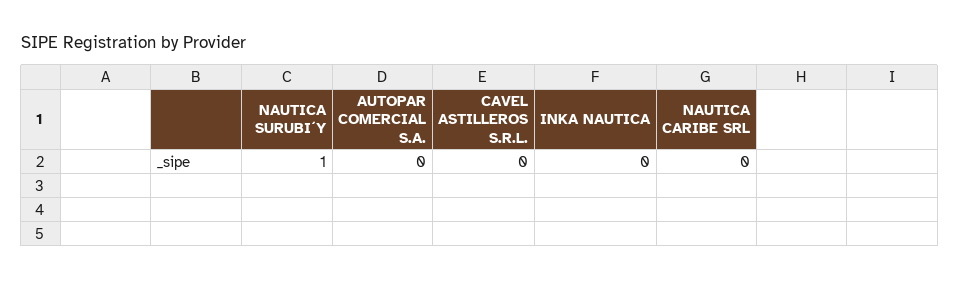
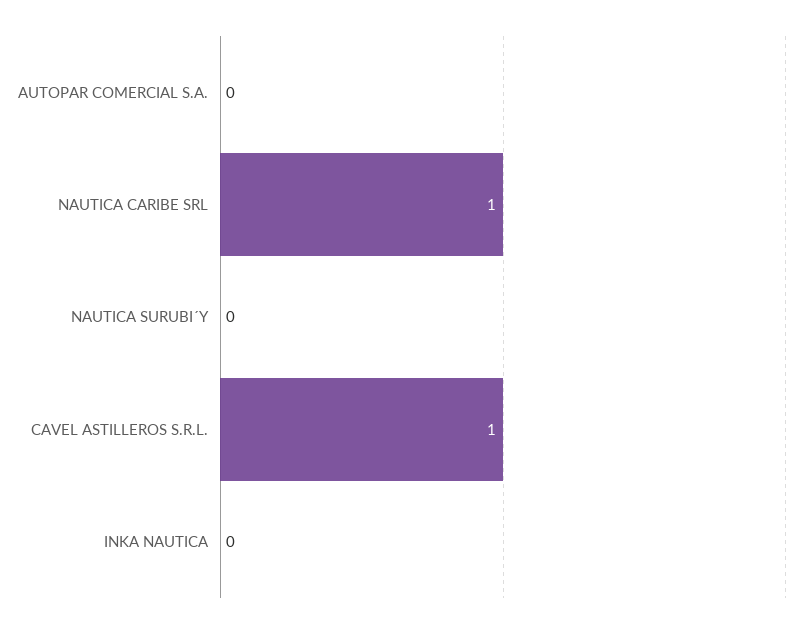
  {
-   "NAUTICA SURUBI´Y": 1,
+   "NAUTICA SURUBI´Y": 0,
    "AUTOPAR COMERCIAL S.A.": 0,
-   "CAVEL ASTILLEROS S.R.L.": 0,
+   "CAVEL ASTILLEROS S.R.L.": 1,
    "INKA NAUTICA": 0,
-   "NAUTICA CARIBE SRL": 0
+   "NAUTICA CARIBE SRL": 1
  }

